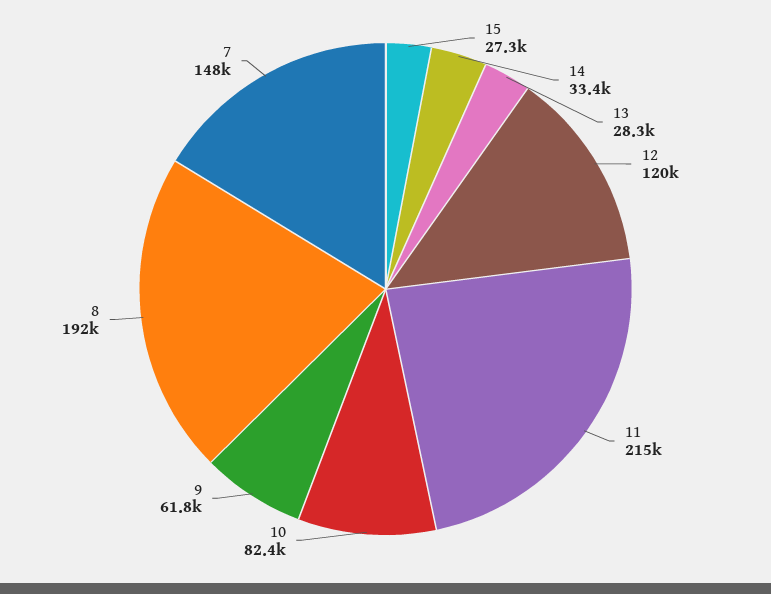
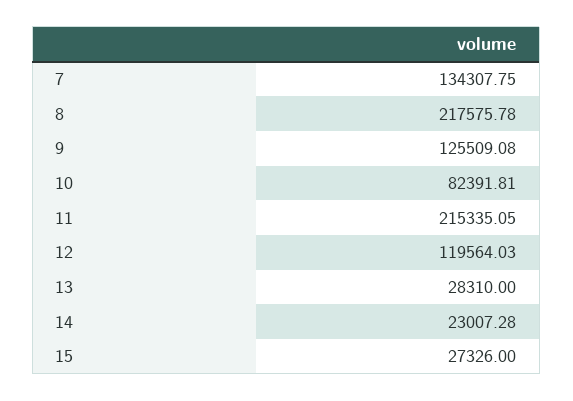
  {
    "15": 27326,
-   "14": 33400,
+   "14": 23007.28,
    "13": 28310,
    "12": 119564.03,
    "11": 215335.05,
    "10": 82391.81,
-   "9": 61800,
+   "9": 125509.08,
-   "8": 192000,
+   "8": 217575.78,
-   "7": 148000
+   "7": 134307.75
  }

